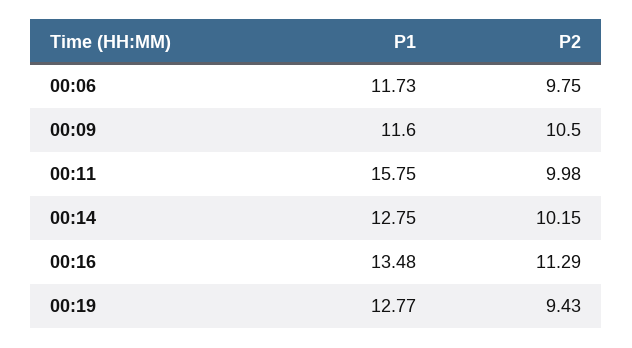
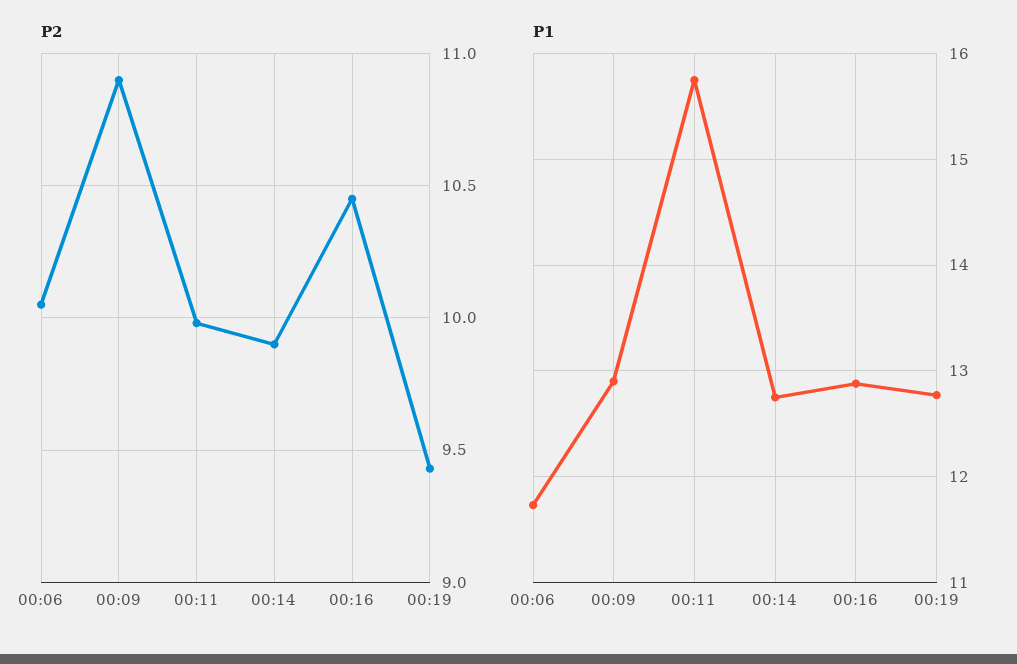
  {
    "P1": {
      "00:06": 11.73,
-     "00:09": 11.6,
+     "00:09": 12.9,
      "00:11": 15.75,
      "00:14": 12.75,
-     "00:16": 13.48,
+     "00:16": 12.9,
      "00:19": 12.77
    },
    "P2": {
-     "00:06": 9.75,
+     "00:06": 10.05,
-     "00:09": 10.5,
+     "00:09": 10.9,
      "00:11": 9.98,
-     "00:14": 10.15,
+     "00:14": 9.9,
-     "00:16": 11.29,
+     "00:16": 10.45,
      "00:19": 9.43
    }
  }

